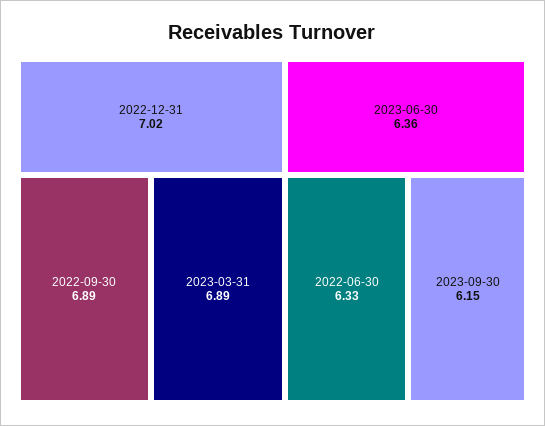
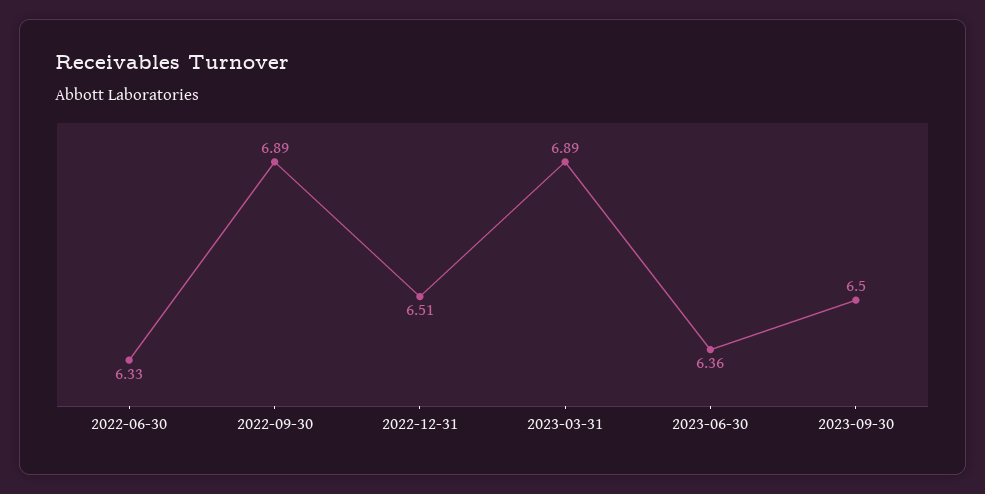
  {
-   "2022-12-31": 7.02,
+   "2022-12-31": 6.51,
    "2022-09-30": 6.89,
    "2023-03-31": 6.89,
    "2023-06-30": 6.36,
    "2022-06-30": 6.33,
-   "2023-09-30": 6.15
+   "2023-09-30": 6.5
  }

